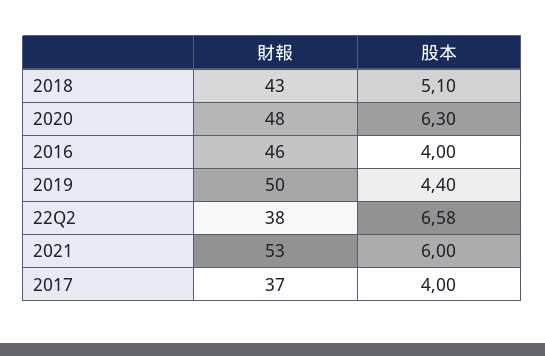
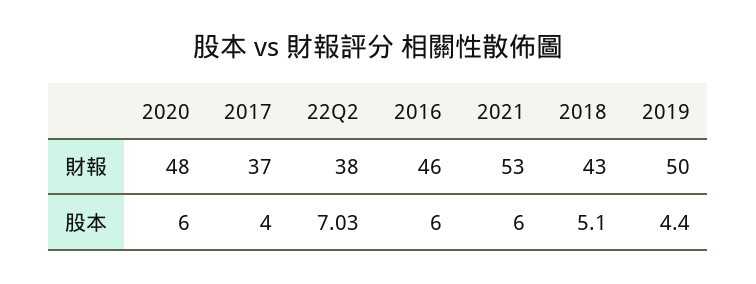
  {
    "財報": {
      "2018": 43,
      "2020": 48,
      "2016": 46,
      "2019": 50,
      "22Q2": 38,
      "2021": 53,
      "2017": 37
    },
    "股本": {
      "2018": 5.1,
-     "2020": 6.3,
+     "2020": 6,
-     "2016": 4,
+     "2016": 6,
      "2019": 4.4,
-     "22Q2": 6.58,
+     "22Q2": 7.03,
      "2021": 6,
      "2017": 4
    }
  }

